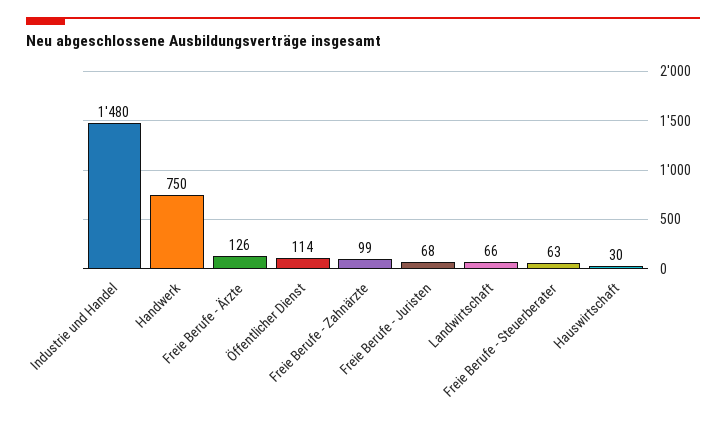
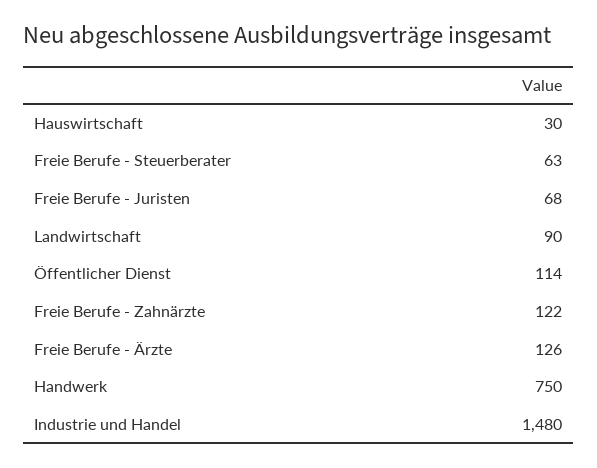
  {
    "Industrie und Handel": 1480,
    "Handwerk": 750,
    "Freie Berufe - Ärzte": 126,
    "Öffentlicher Dienst": 114,
-   "Freie Berufe - Zahnärzte": 99,
+   "Freie Berufe - Zahnärzte": 122,
    "Freie Berufe - Juristen": 68,
-   "Landwirtschaft": 66,
+   "Landwirtschaft": 90,
    "Freie Berufe - Steuerberater": 63,
    "Hauswirtschaft": 30
  }

